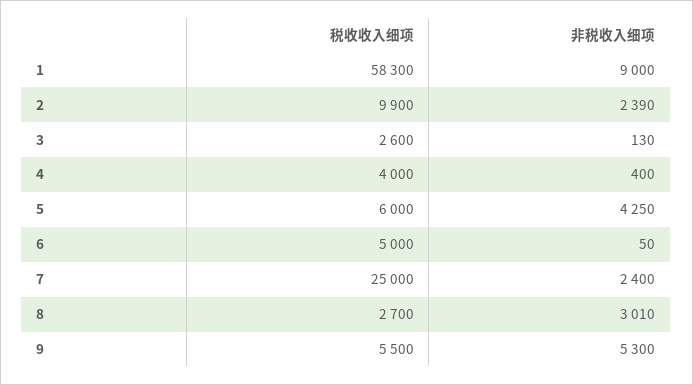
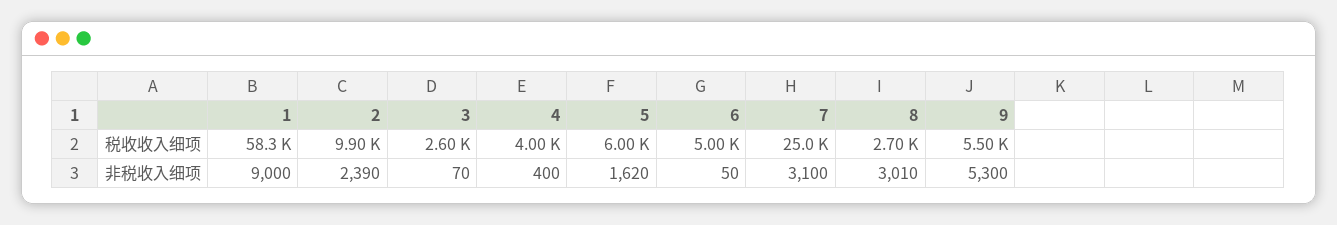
  {
    "税收收入细项": {
      "1": 58300,
      "2": 9900,
      "3": 2600,
      "4": 4000,
      "5": 6000,
      "6": 5000,
      "7": 25000,
      "8": 2700,
      "9": 5500
    },
    "非税收入细项": {
      "1": 9000,
      "2": 2390,
-     "3": 130,
+     "3": 70,
      "4": 400,
-     "5": 4250,
+     "5": 1620,
      "6": 50,
-     "7": 2400,
+     "7": 3100,
      "8": 3010,
      "9": 5300
    }
  }

